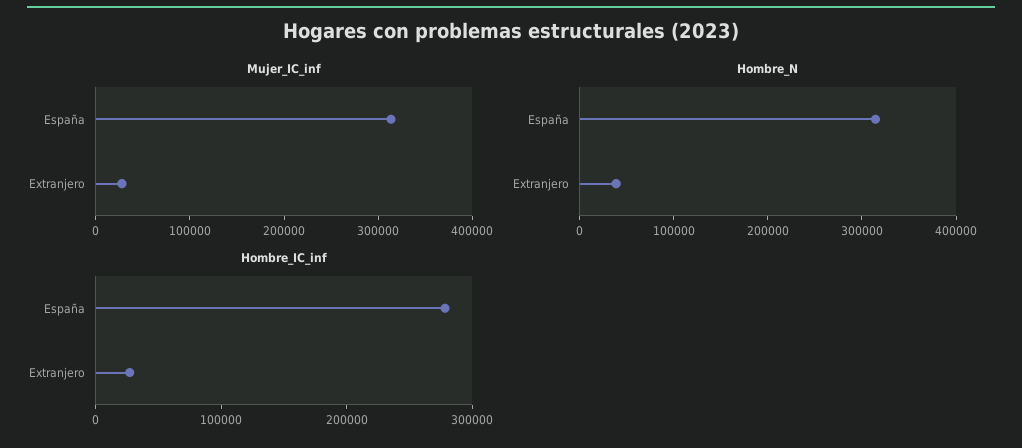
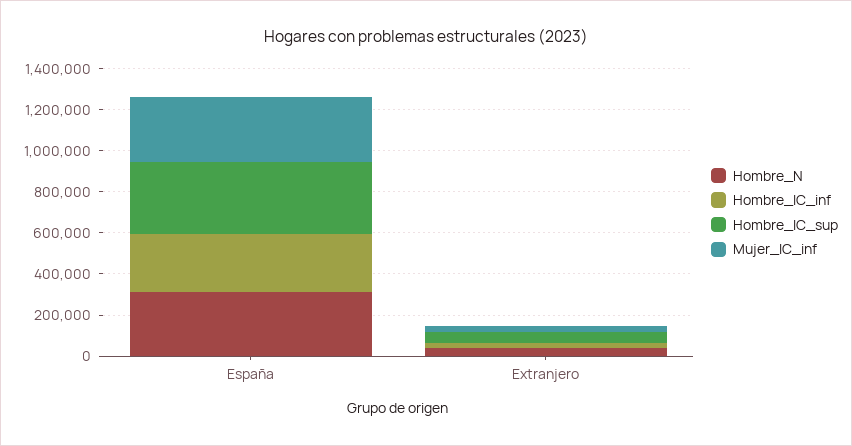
  {
    "Mujer_IC_inf": {
      "España": 320000,
      "Extranjero": 20000
    },
    "Hombre_N": {
      "España": 320000,
      "Extranjero": 40000
    },
    "Hombre_IC_inf": {
      "España": 280000,
      "Extranjero": 20000
-   }
+   },
+   "Hombre_IC_sup": {
+     "España": 350000,
+     "Extranjero": 50000
+   }
  }

